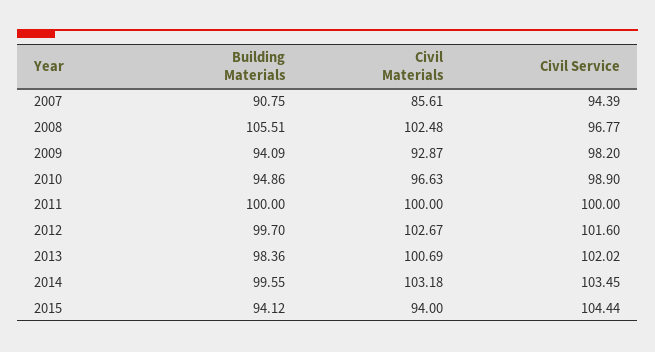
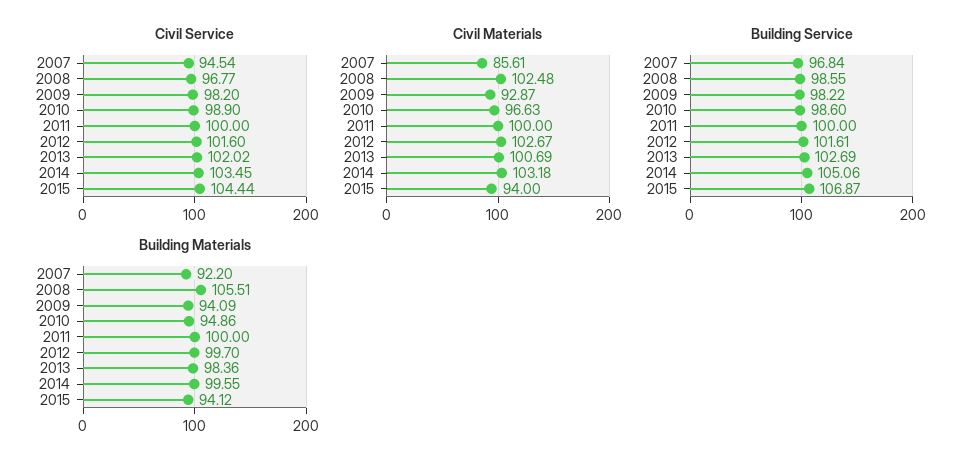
  {
    "Building Materials": {
-     "2007": 90.75,
+     "2007": 92.2,
      "2008": 105.51,
      "2009": 94.09,
      "2010": 94.86,
      "2011": 100,
      "2012": 99.7,
      "2013": 98.36,
      "2014": 99.55,
      "2015": 94.12
    },
    "Civil Materials": {
      "2007": 85.61,
      "2008": 102.48,
      "2009": 92.87,
      "2010": 96.63,
      "2011": 100,
      "2012": 102.67,
      "2013": 100.69,
      "2014": 103.18,
      "2015": 94
    },
    "Civil Service": {
-     "2007": 94.39,
+     "2007": 94.54,
      "2008": 96.77,
      "2009": 98.2,
      "2010": 98.9,
      "2011": 100,
      "2012": 101.6,
      "2013": 102.02,
      "2014": 103.45,
      "2015": 104.44
-   }
+   },
+   "Building Service": {
+     "2007": 96.84,
+     "2008": 98.55,
+     "2009": 98.22,
+     "2010": 98.6,
+     "2011": 100,
+     "2012": 101.61,
+     "2013": 102.69,
+     "2014": 105.06,
+     "2015": 106.87
+   }
  }

